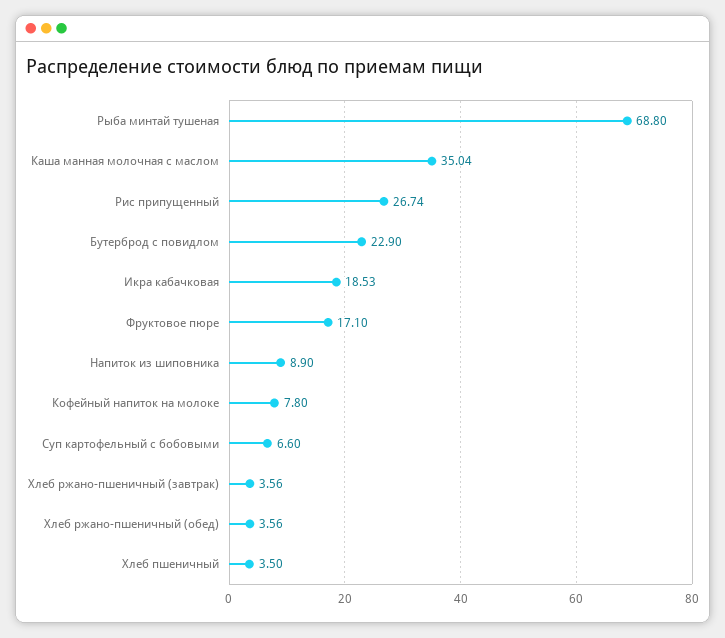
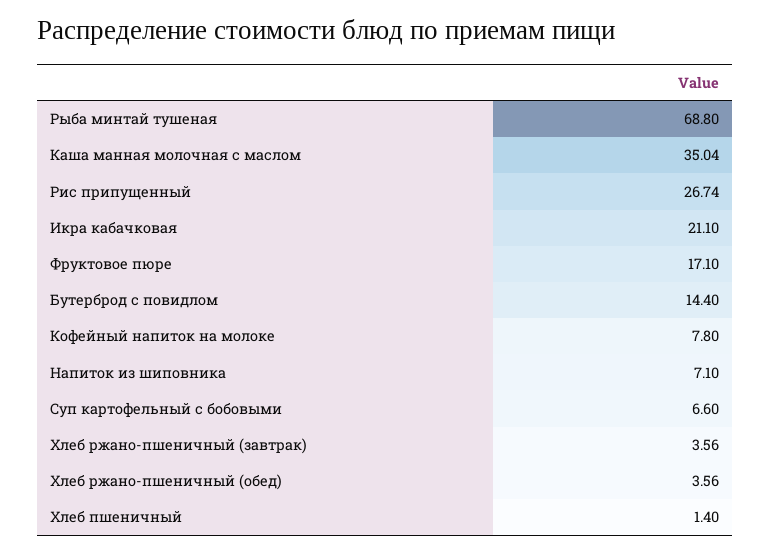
  {
    "Рыба минтай тушеная": 68.8,
    "Каша манная молочная с маслом": 35.04,
    "Рис припущенный": 26.74,
-   "Бутерброд с повидлом": 22.9,
+   "Бутерброд с повидлом": 14.4,
-   "Икра кабачковая": 18.53,
+   "Икра кабачковая": 21.1,
    "Фруктовое пюре": 17.1,
-   "Напиток из шиповника": 8.9,
+   "Напиток из шиповника": 7.1,
    "Кофейный напиток на молоке": 7.8,
    "Суп картофельный с бобовыми": 6.6,
    "Хлеб ржано-пшеничный (завтрак)": 3.56,
    "Хлеб ржано-пшеничный (обед)": 3.56,
-   "Хлеб пшеничный": 3.5
+   "Хлеб пшеничный": 1.4
  }

